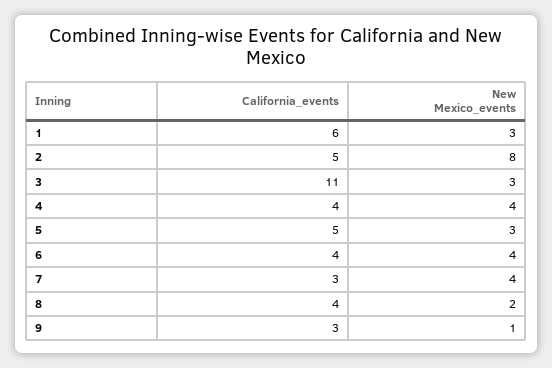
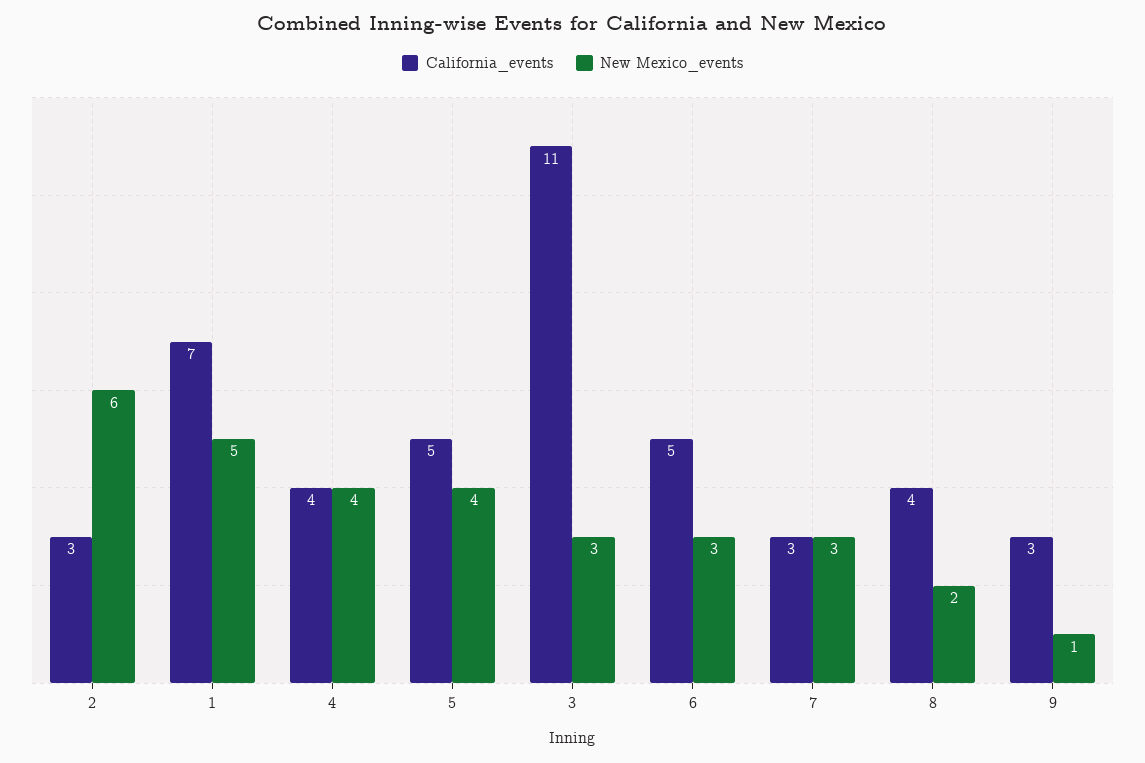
  {
    "California_events": {
-     "1": 6,
+     "1": 7,
-     "2": 5,
+     "2": 3,
      "3": 11,
      "4": 4,
      "5": 5,
-     "6": 4,
+     "6": 5,
      "7": 3,
      "8": 4,
      "9": 3
    },
    "New Mexico_events": {
-     "1": 3,
+     "1": 5,
-     "2": 8,
+     "2": 6,
      "3": 3,
      "4": 4,
-     "5": 3,
+     "5": 4,
-     "6": 4,
+     "6": 3,
-     "7": 4,
+     "7": 3,
      "8": 2,
      "9": 1
    }
  }

